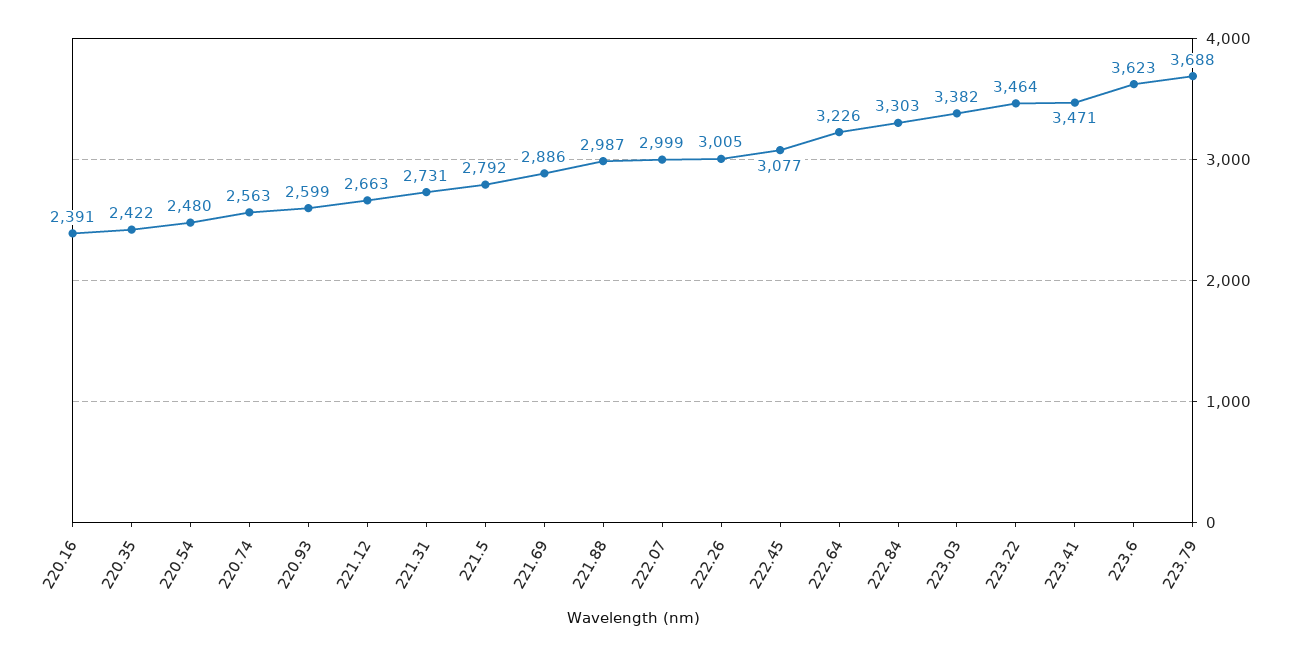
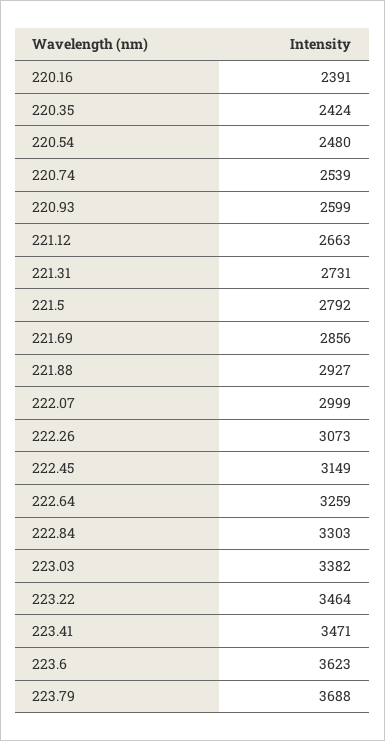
  {
    "220.16": 2391,
-   "220.35": 2422,
+   "220.35": 2424,
    "220.54": 2480,
-   "220.74": 2563,
+   "220.74": 2539,
    "220.93": 2599,
    "221.12": 2663,
    "221.31": 2731,
    "221.5": 2792,
-   "221.69": 2886,
+   "221.69": 2856,
-   "221.88": 2987,
+   "221.88": 2927,
    "222.07": 2999,
-   "222.26": 3005,
+   "222.26": 3073,
-   "222.45": 3077,
+   "222.45": 3149,
-   "222.64": 3226,
+   "222.64": 3259,
    "222.84": 3303,
    "223.03": 3382,
    "223.22": 3464,
    "223.41": 3471,
    "223.6": 3623,
    "223.79": 3688
  }

